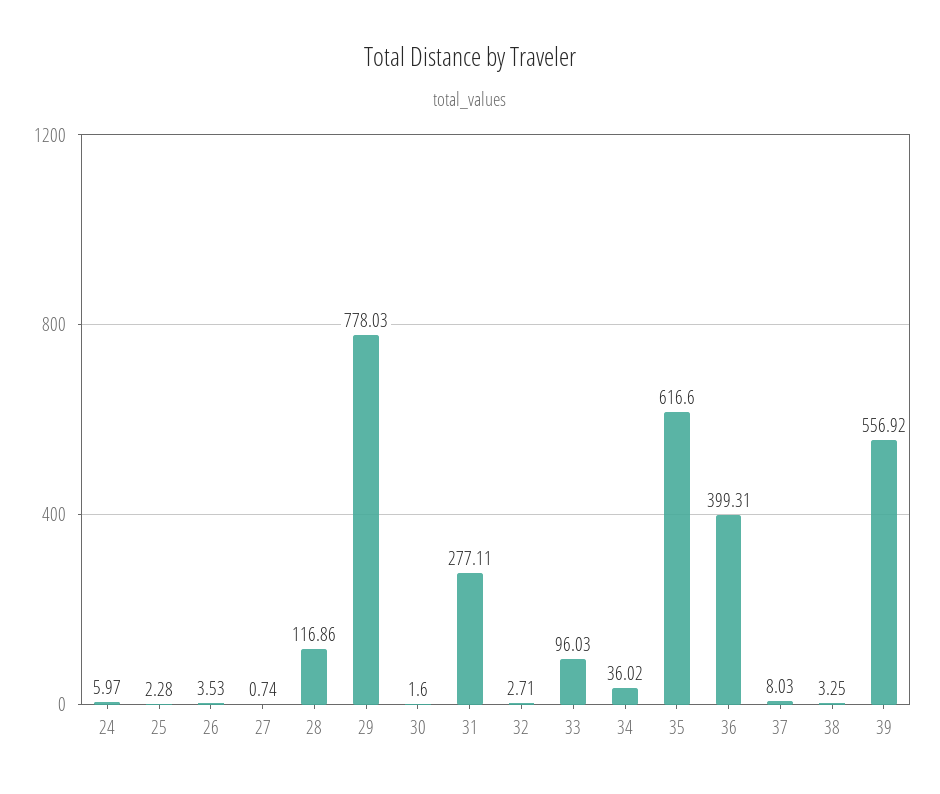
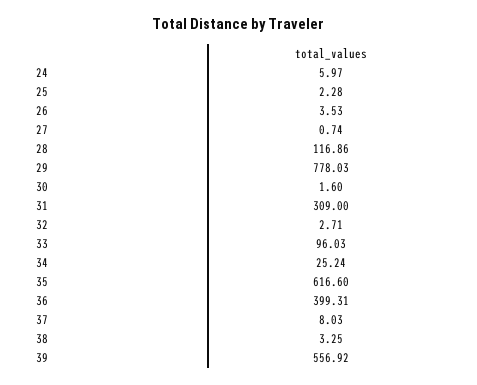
  {
    "24": 5.97,
    "25": 2.28,
    "26": 3.53,
    "27": 0.74,
    "28": 116.86,
    "29": 778.03,
    "30": 1.6,
-   "31": 277.11,
+   "31": 309,
    "32": 2.71,
    "33": 96.03,
-   "34": 36.02,
+   "34": 25.24,
    "35": 616.6,
    "36": 399.31,
    "37": 8.03,
    "38": 3.25,
    "39": 556.92
  }

